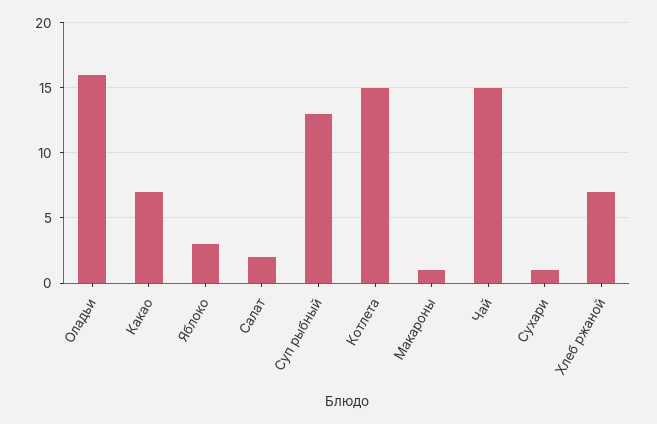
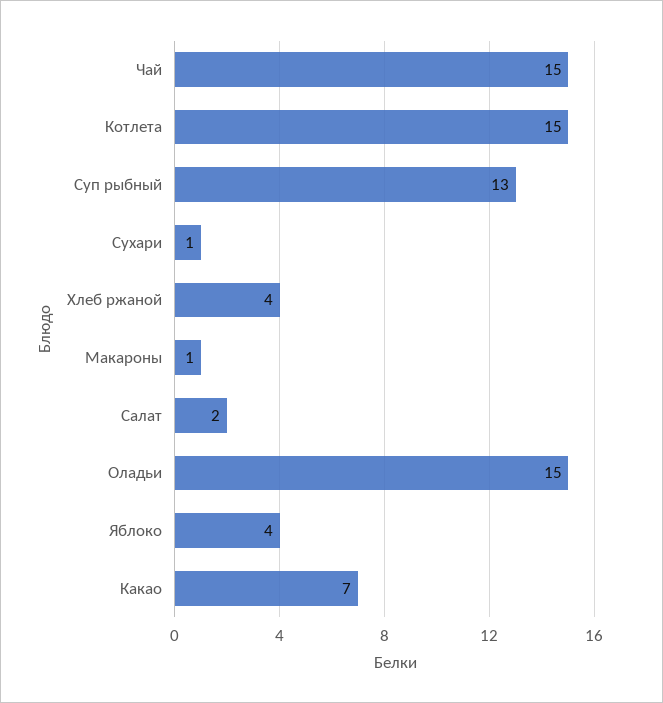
  {
-   "Оладьи": 16,
+   "Оладьи": 15,
    "Какао": 7,
-   "Яблоко": 3,
+   "Яблоко": 4,
    "Салат": 2,
    "Суп рыбный": 13,
    "Котлета": 15,
    "Макароны": 1,
    "Чай": 15,
    "Сухари": 1,
-   "Хлеб ржаной": 7
+   "Хлеб ржаной": 4
  }

